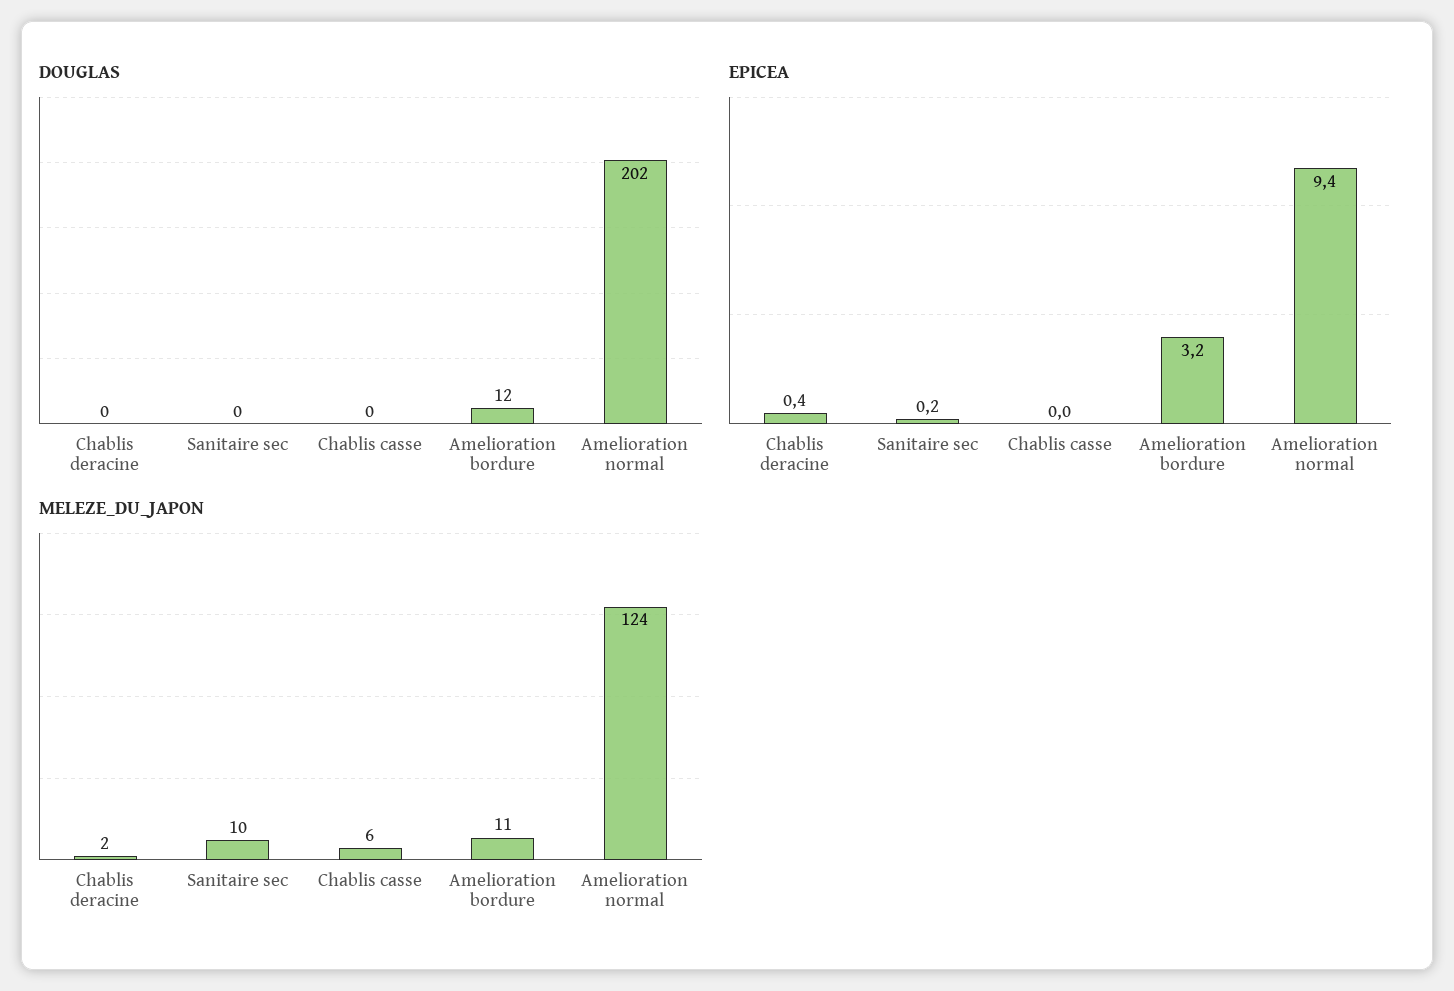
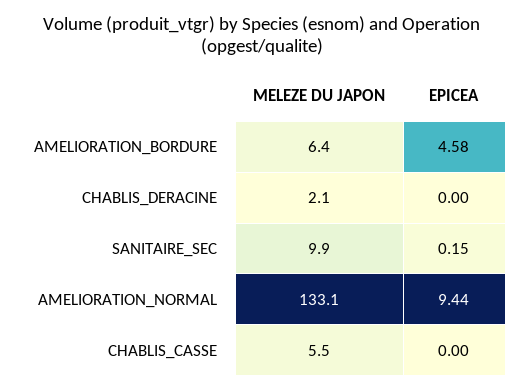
  {
-   "DOUGLAS": {
-     "Chablis deracine": 0,
-     "Sanitaire sec": 0,
-     "Chablis casse": 0,
-     "Amelioration bordure": 12,
-     "Amelioration normal": 202
-   },
    "EPICEA": {
-     "Chablis deracine": 0.4,
+     "Chablis deracine": 0,
      "Sanitaire sec": 0.15,
      "Chablis casse": 0,
-     "Amelioration bordure": 3.2,
+     "Amelioration bordure": 4.58,
      "Amelioration normal": 9.44
    },
    "MELEZE_DU_JAPON": {
      "Chablis deracine": 2.1,
      "Sanitaire sec": 9.9,
      "Chablis casse": 5.5,
-     "Amelioration bordure": 11,
+     "Amelioration bordure": 6.4,
-     "Amelioration normal": 124
+     "Amelioration normal": 133.1
    }
  }

